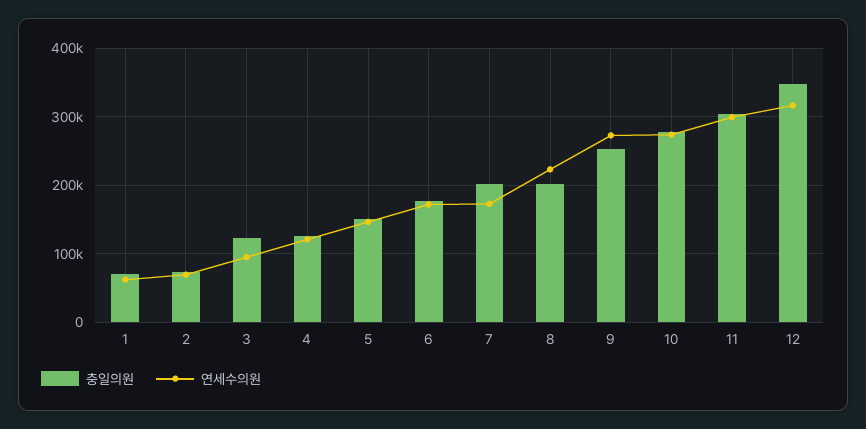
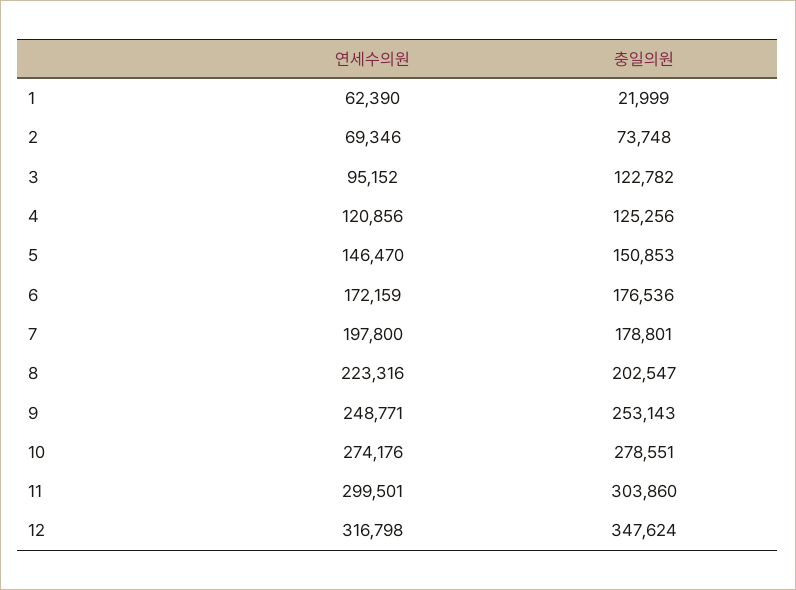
  {
    "충일의원": {
-     "1": 70000,
+     "1": 21999,
      "2": 73748,
      "3": 122782,
      "4": 125256,
      "5": 150853,
      "6": 176536,
-     "7": 200000,
+     "7": 178801,
      "8": 202547,
      "9": 253143,
      "10": 278551,
      "11": 303860,
      "12": 347624
    },
    "연세수의원": {
      "1": 62390,
      "2": 69346,
      "3": 95152,
      "4": 120856,
      "5": 146470,
      "6": 172159,
-     "7": 170000,
+     "7": 197800,
      "8": 223316,
-     "9": 270000,
+     "9": 248771,
      "10": 274176,
      "11": 299501,
      "12": 316798
    }
  }

